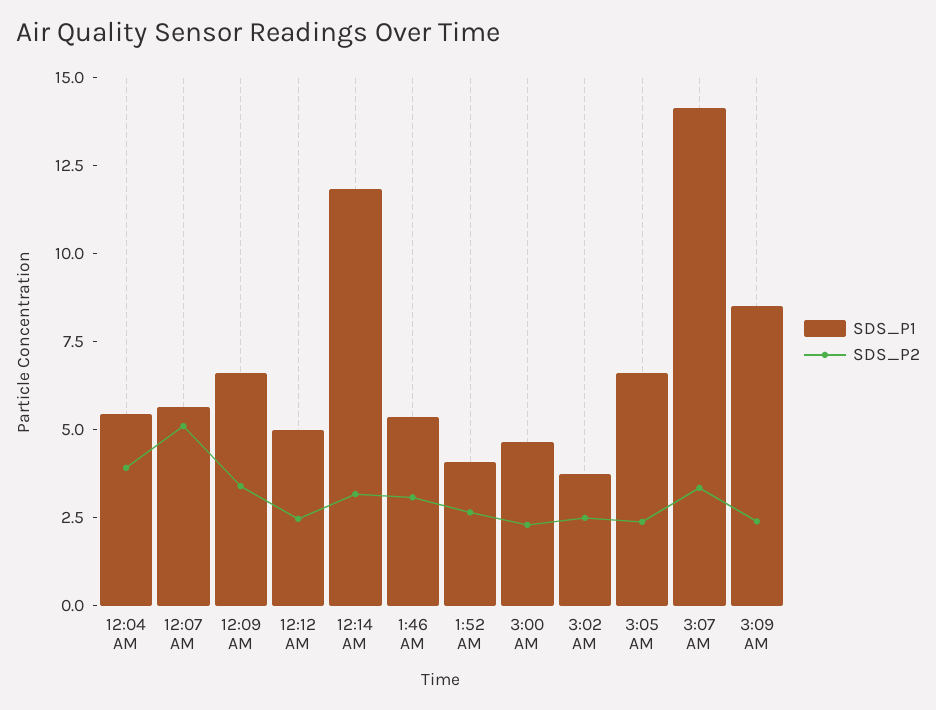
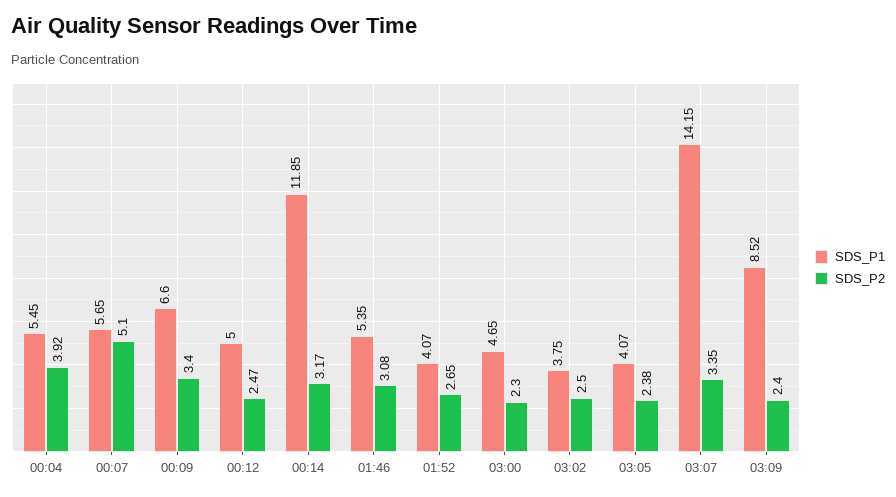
  {
    "SDS_P1": {
      "12:04 AM": 5.45,
      "12:07 AM": 5.65,
      "12:09 AM": 6.6,
      "12:12 AM": 5,
      "12:14 AM": 11.85,
      "1:46 AM": 5.35,
      "1:52 AM": 4.07,
      "3:00 AM": 4.65,
      "3:02 AM": 3.75,
-     "3:05 AM": 6.5,
+     "3:05 AM": 4.07,
      "3:07 AM": 14.15,
      "3:09 AM": 8.52
    },
    "SDS_P2": {
      "12:04 AM": 3.92,
      "12:07 AM": 5.1,
      "12:09 AM": 3.4,
      "12:12 AM": 2.47,
      "12:14 AM": 3.17,
      "1:46 AM": 3.08,
      "1:52 AM": 2.65,
      "3:00 AM": 2.3,
      "3:02 AM": 2.5,
      "3:05 AM": 2.38,
      "3:07 AM": 3.35,
      "3:09 AM": 2.4
    }
  }

